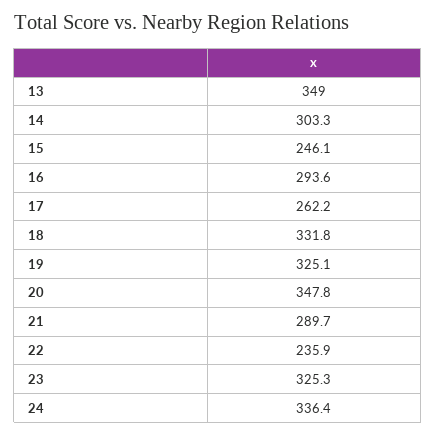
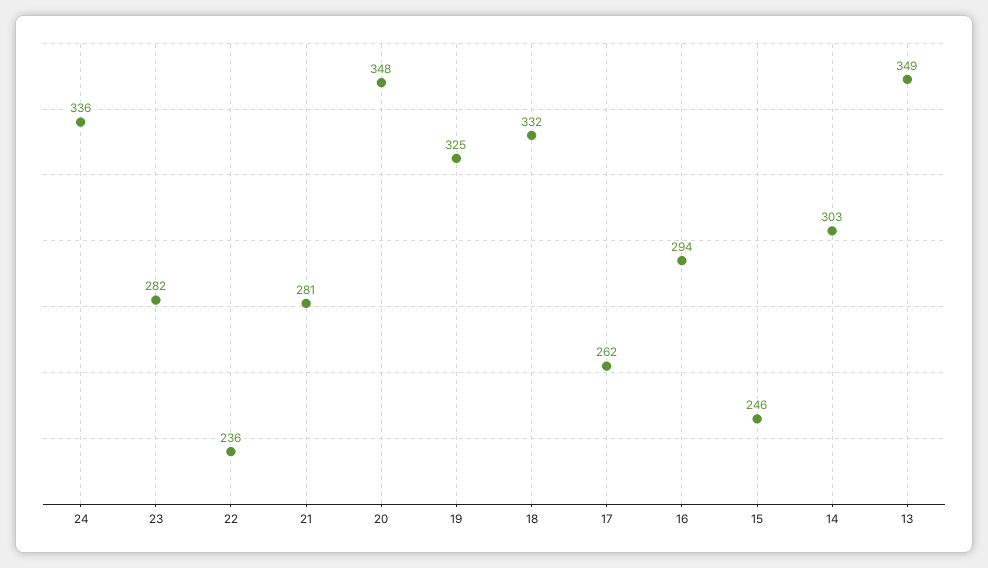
  {
    "13": 349,
    "14": 303.3,
    "15": 246.1,
    "16": 293.6,
    "17": 262.2,
    "18": 331.8,
    "19": 325.1,
    "20": 347.8,
-   "21": 289.7,
+   "21": 281,
    "22": 235.9,
-   "23": 325.3,
+   "23": 282,
    "24": 336.4
  }

